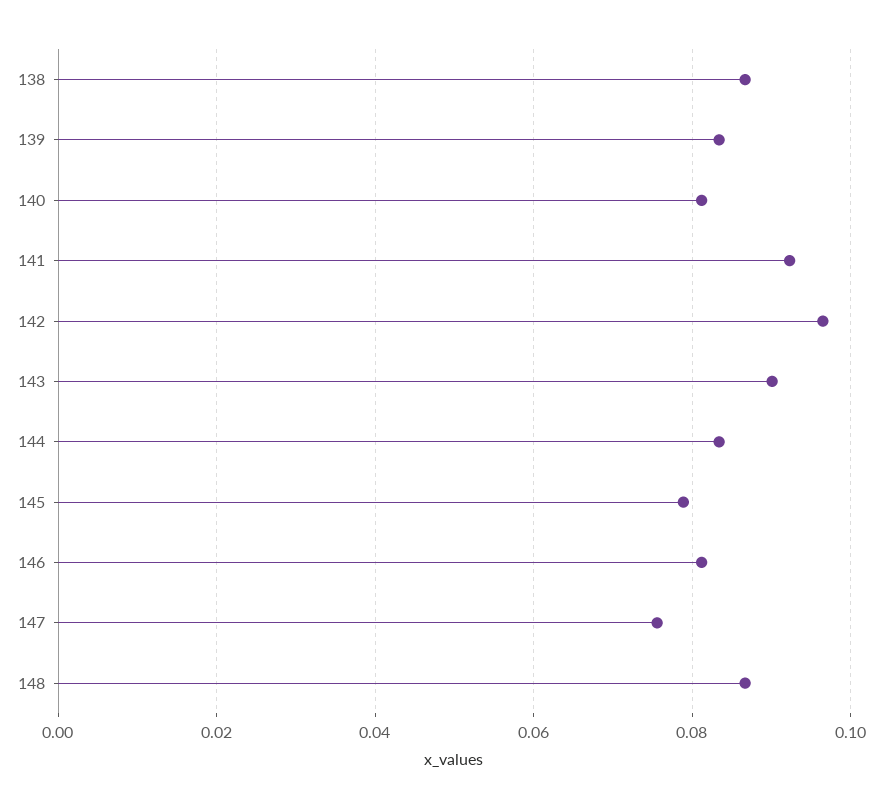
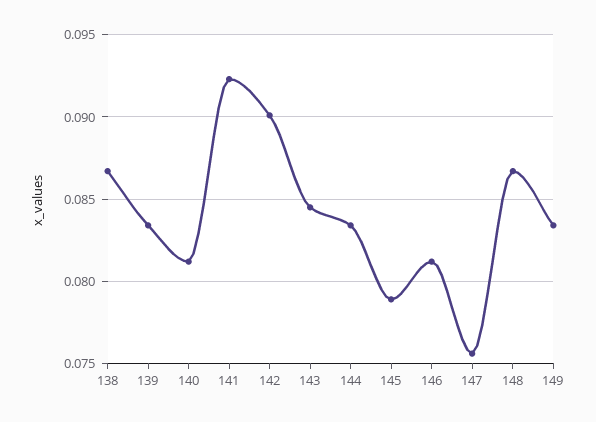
  {
    "138": 0.0865,
    "139": 0.0835,
    "140": 0.081,
    "141": 0.0925,
-   "142": 0.096,
+   "142": 0.09,
-   "143": 0.09,
+   "143": 0.0845,
    "144": 0.0835,
    "145": 0.079,
    "146": 0.081,
    "147": 0.0755,
-   "148": 0.0865
+   "148": 0.0865,
+   "149": 0.0835
  }

